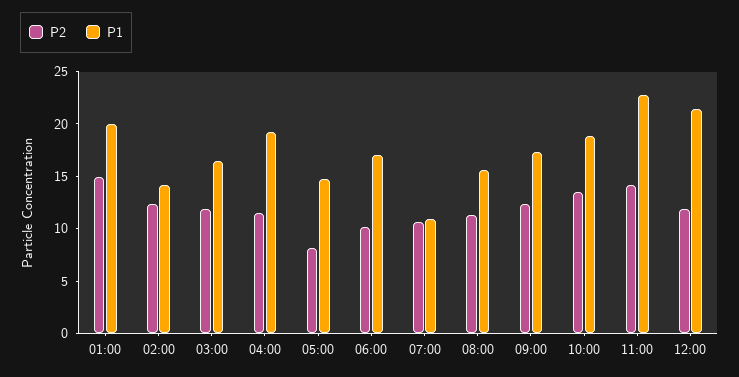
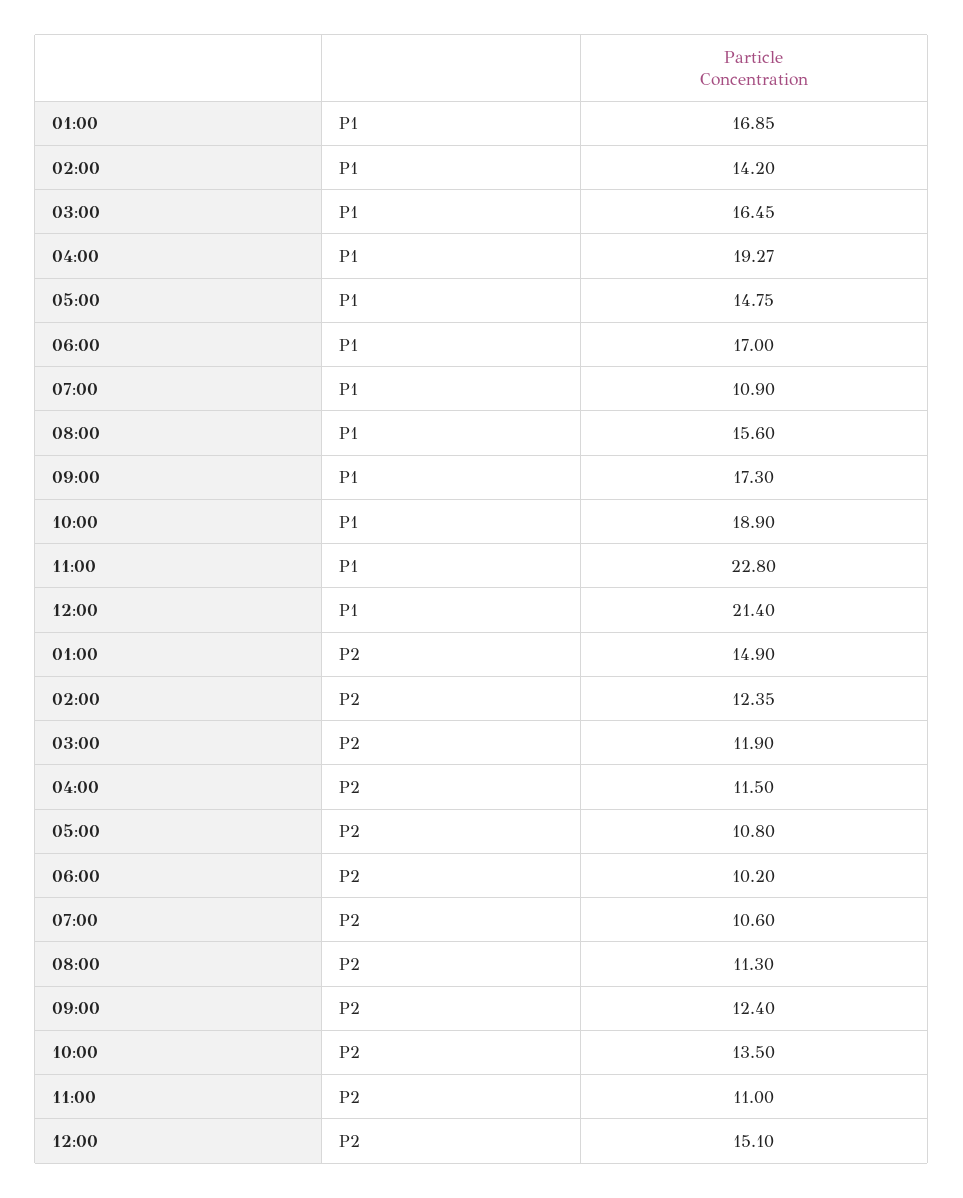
  {
    "P2": {
      "01:00": 14.9,
      "02:00": 12.35,
      "03:00": 11.9,
      "04:00": 11.5,
-     "05:00": 8,
+     "05:00": 10.8,
      "06:00": 10.2,
      "07:00": 10.6,
      "08:00": 11.3,
      "09:00": 12.4,
      "10:00": 13.5,
-     "11:00": 14,
+     "11:00": 11,
-     "12:00": 12
+     "12:00": 15.1
    },
    "P1": {
-     "01:00": 20,
+     "01:00": 16.85,
      "02:00": 14.2,
      "03:00": 16.45,
      "04:00": 19.27,
      "05:00": 14.75,
      "06:00": 17,
      "07:00": 10.9,
      "08:00": 15.6,
      "09:00": 17.3,
      "10:00": 18.9,
      "11:00": 22.8,
      "12:00": 21.4
    }
  }

